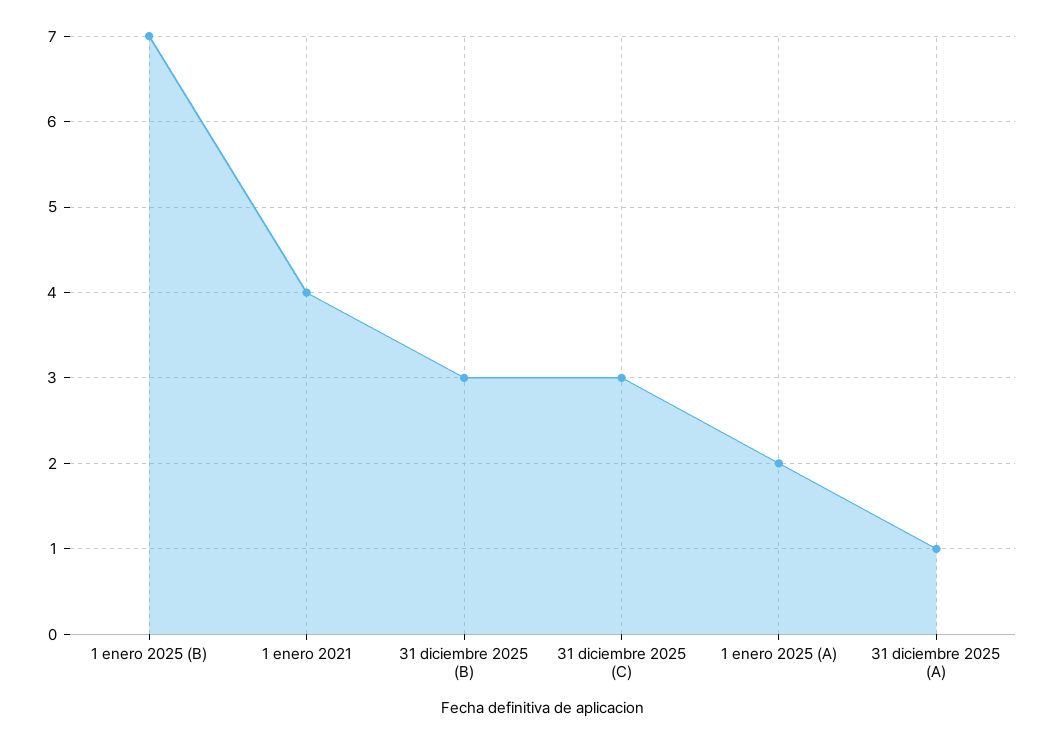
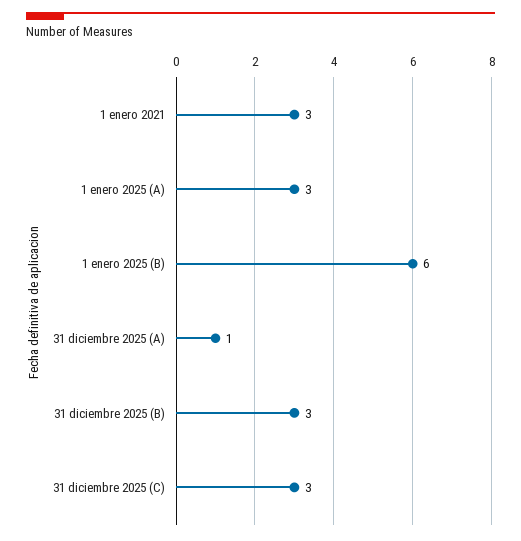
  {
-   "1 enero 2025 (B)": 7,
+   "1 enero 2025 (B)": 6,
-   "1 enero 2021": 4,
+   "1 enero 2021": 3,
    "31 diciembre 2025 (B)": 3,
    "31 diciembre 2025 (C)": 3,
-   "1 enero 2025 (A)": 2,
+   "1 enero 2025 (A)": 3,
    "31 diciembre 2025 (A)": 1
  }

